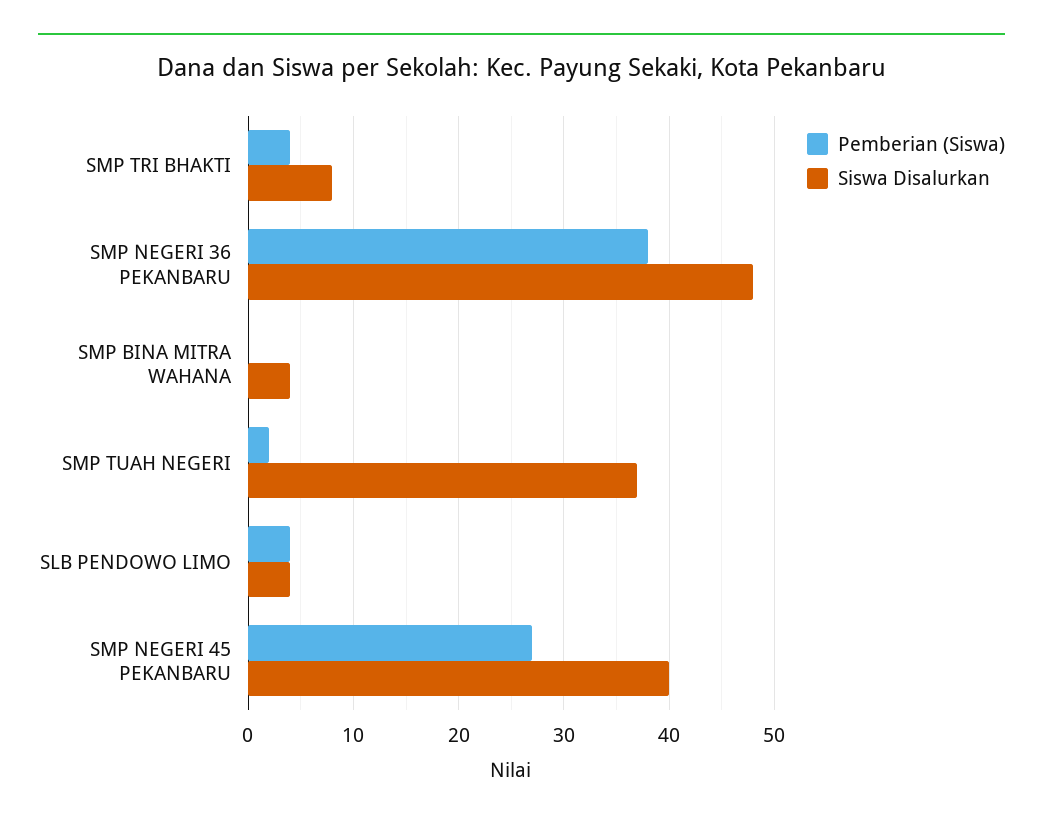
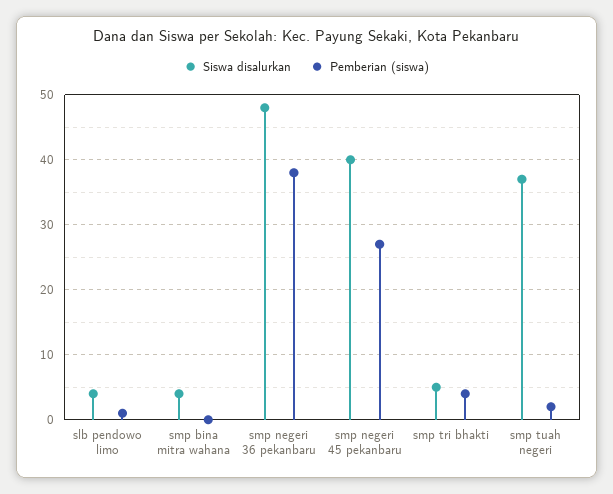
  {
    "Pemberian (Siswa)": {
      "SMP TRI BHAKTI": 4,
      "SMP NEGERI 36 PEKANBARU": 38,
      "SMP BINA MITRA WAHANA": 0,
      "SMP TUAH NEGERI": 2,
-     "SLB PENDOWO LIMO": 4,
+     "SLB PENDOWO LIMO": 1,
      "SMP NEGERI 45 PEKANBARU": 27
    },
    "Siswa Disalurkan": {
-     "SMP TRI BHAKTI": 8,
+     "SMP TRI BHAKTI": 5,
      "SMP NEGERI 36 PEKANBARU": 48,
      "SMP BINA MITRA WAHANA": 4,
      "SMP TUAH NEGERI": 37,
      "SLB PENDOWO LIMO": 4,
      "SMP NEGERI 45 PEKANBARU": 40
    }
  }

